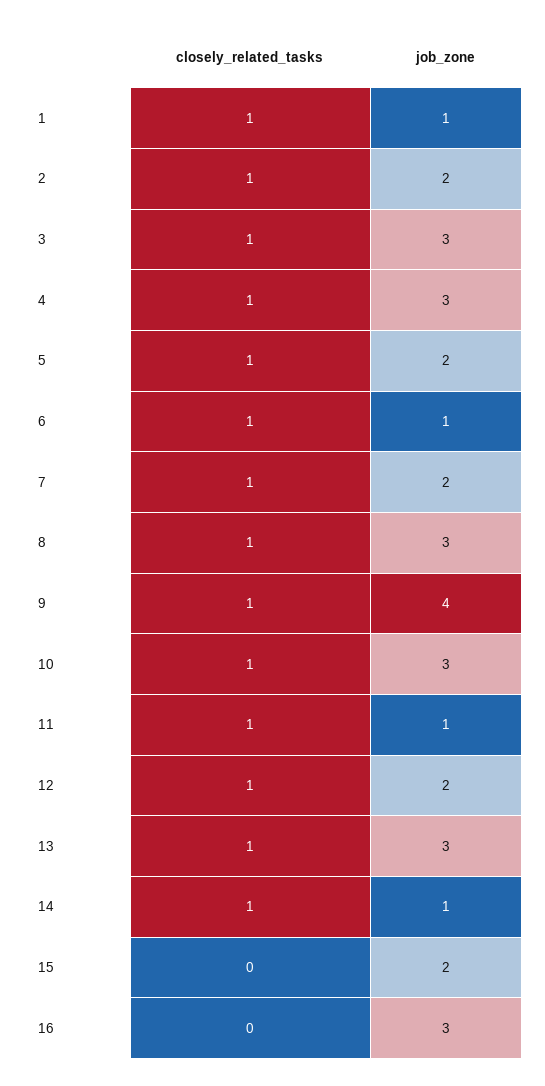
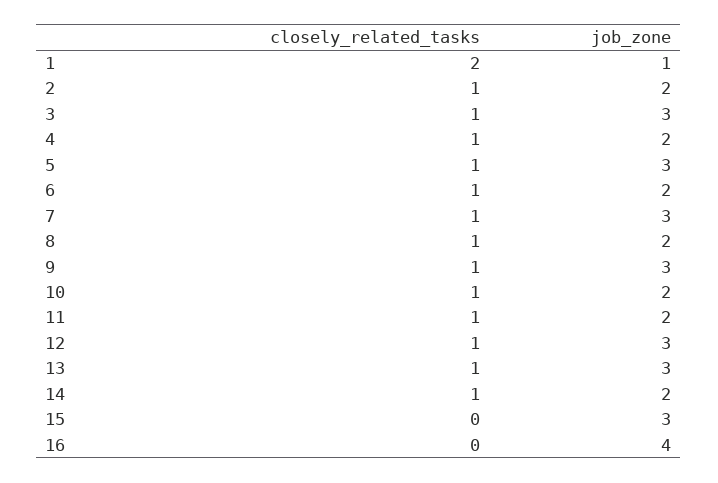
  {
    "closely_related_tasks": {
-     "1": 1,
+     "1": 2,
      "2": 1,
      "3": 1,
      "4": 1,
      "5": 1,
      "6": 1,
      "7": 1,
      "8": 1,
      "9": 1,
      "10": 1,
      "11": 1,
      "12": 1,
      "13": 1,
      "14": 1,
      "15": 0,
      "16": 0
    },
    "job_zone": {
      "1": 1,
      "2": 2,
      "3": 3,
-     "4": 3,
+     "4": 2,
-     "5": 2,
+     "5": 3,
-     "6": 1,
+     "6": 2,
-     "7": 2,
+     "7": 3,
-     "8": 3,
+     "8": 2,
-     "9": 4,
+     "9": 3,
-     "10": 3,
+     "10": 2,
-     "11": 1,
+     "11": 2,
-     "12": 2,
+     "12": 3,
      "13": 3,
-     "14": 1,
+     "14": 2,
-     "15": 2,
+     "15": 3,
-     "16": 3
+     "16": 4
    }
  }

